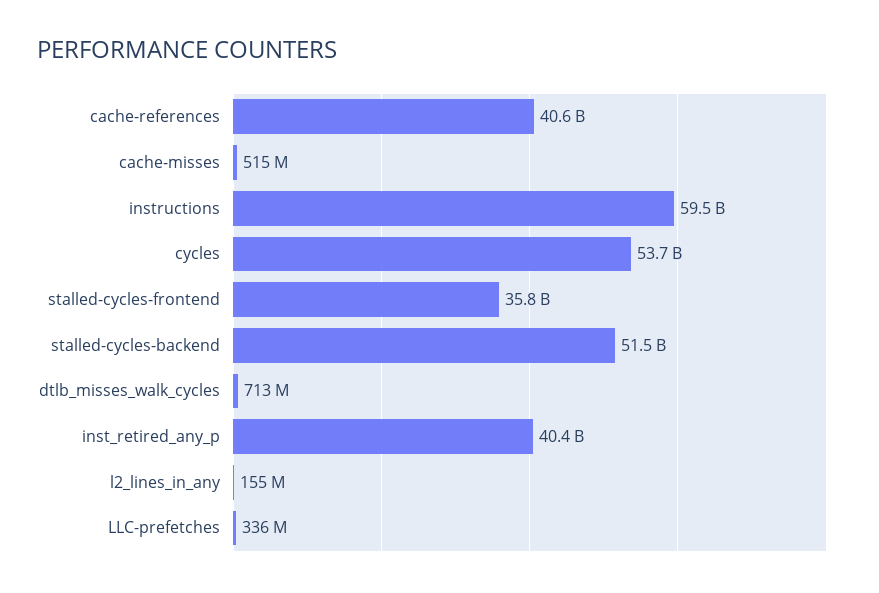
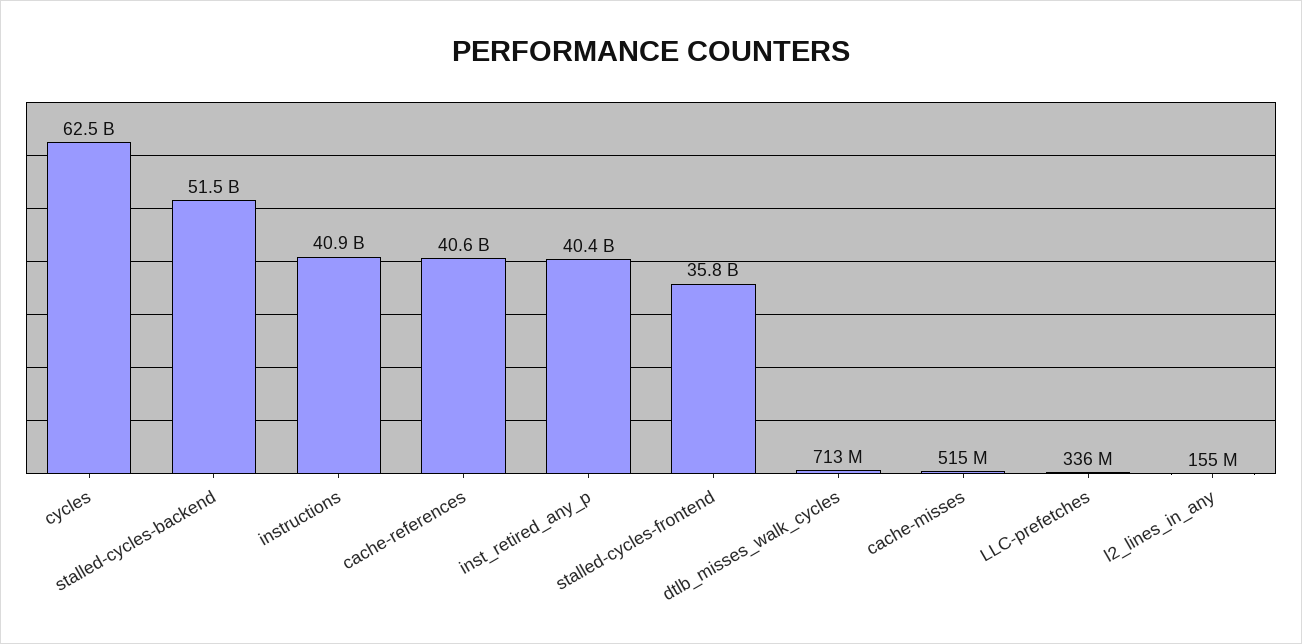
  {
    "cache-references": 40600000000,
    "cache-misses": 515000000,
-   "instructions": 59500000000,
+   "instructions": 40900000000,
-   "cycles": 53700000000,
+   "cycles": 62500000000,
    "stalled-cycles-frontend": 35800000000,
    "stalled-cycles-backend": 51500000000,
    "dtlb_misses_walk_cycles": 713000000,
    "inst_retired_any_p": 40400000000,
    "l2_lines_in_any": 155000000,
    "LLC-prefetches": 336000000
  }

